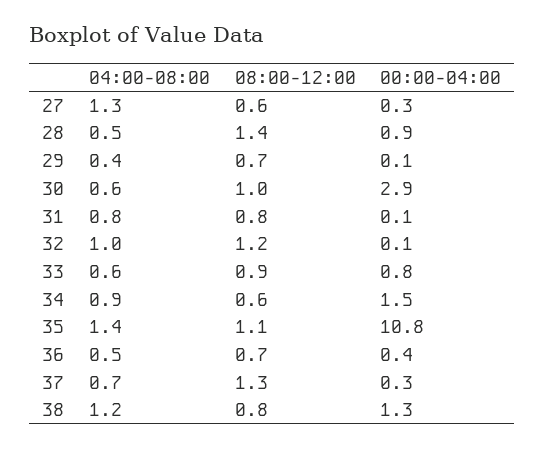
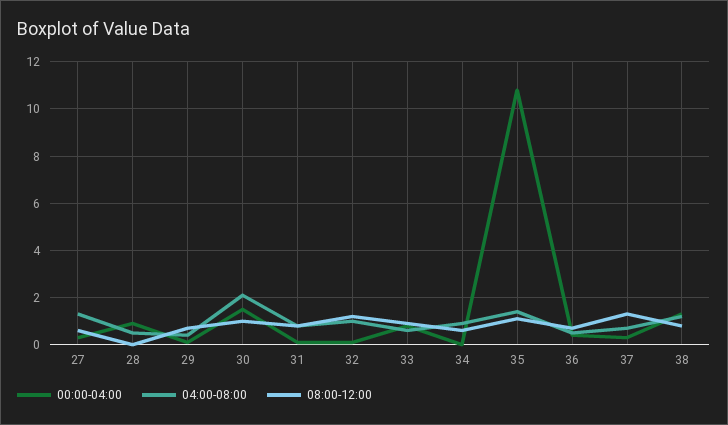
  {
    "04:00-08:00": {
      "27": 1.3,
      "28": 0.5,
      "29": 0.4,
-     "30": 0.6,
+     "30": 2,
      "31": 0.8,
      "32": 1,
      "33": 0.6,
      "34": 0.9,
      "35": 1.4,
      "36": 0.5,
      "37": 0.7,
      "38": 1.2
    },
    "08:00-12:00": {
      "27": 0.6,
-     "28": 1.4,
+     "28": 0,
      "29": 0.7,
      "30": 1,
      "31": 0.8,
      "32": 1.2,
      "33": 0.9,
      "34": 0.6,
      "35": 1.1,
      "36": 0.7,
      "37": 1.3,
      "38": 0.8
    },
    "00:00-04:00": {
      "27": 0.3,
      "28": 0.9,
      "29": 0.1,
-     "30": 2.9,
+     "30": 1.5,
      "31": 0.1,
      "32": 0.1,
      "33": 0.8,
-     "34": 1.5,
+     "34": 0,
      "35": 10.8,
      "36": 0.4,
      "37": 0.3,
      "38": 1.3
    }
  }

